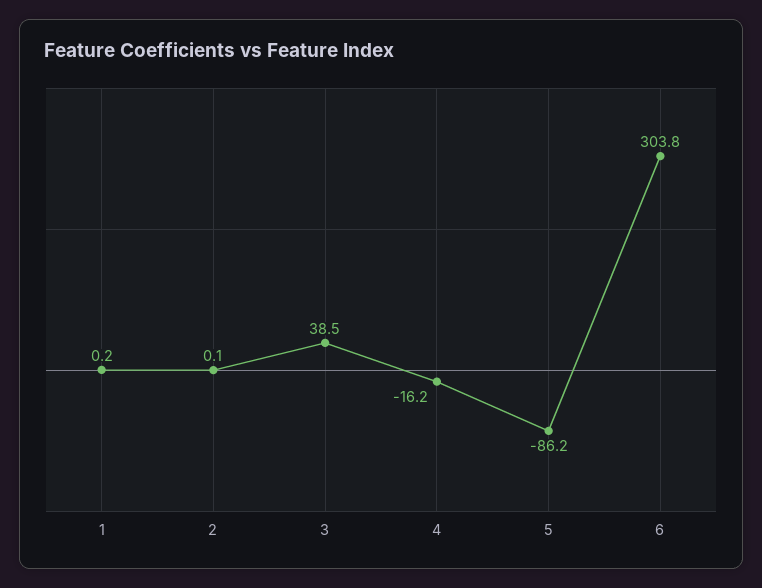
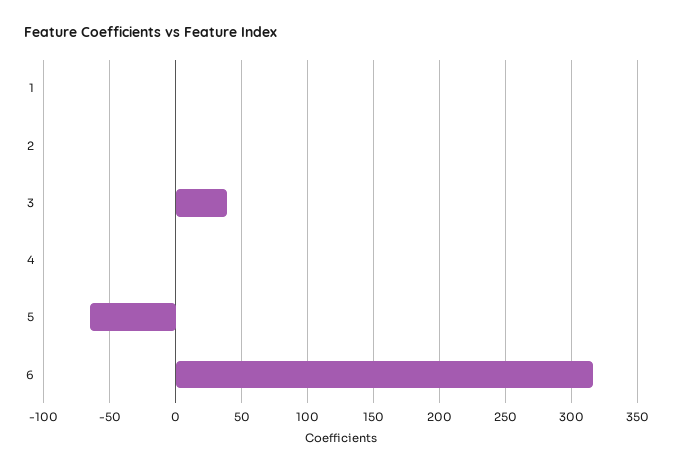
  {
    "1": 0.2,
    "2": 0.1,
    "3": 38.5,
-   "4": -16.2,
+   "4": 0,
-   "5": -86.2,
+   "5": -65,
-   "6": 303.8
+   "6": 315
  }

